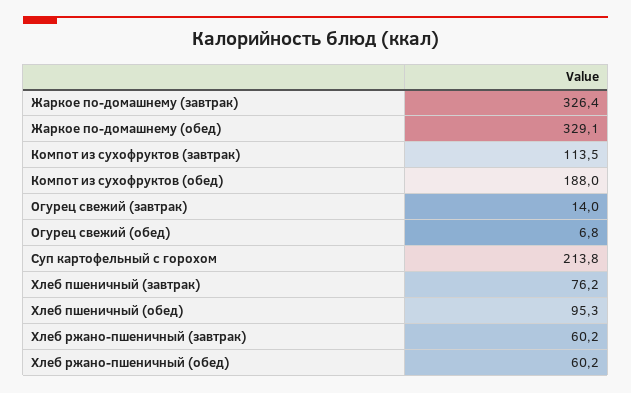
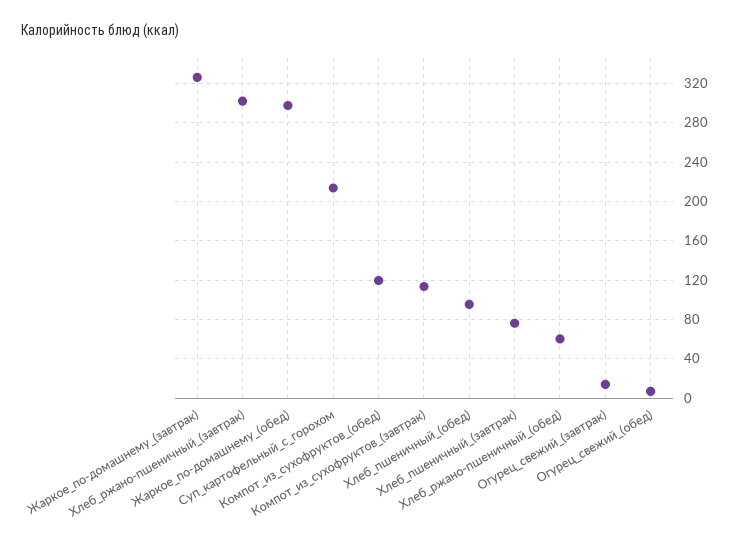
  {
    "Жаркое по-домашнему (завтрак)": 326.4,
-   "Жаркое по-домашнему (обед)": 329.1,
+   "Жаркое по-домашнему (обед)": 300,
    "Компот из сухофруктов (завтрак)": 113.5,
-   "Компот из сухофруктов (обед)": 188,
+   "Компот из сухофруктов (обед)": 120,
    "Огурец свежий (завтрак)": 14,
    "Огурец свежий (обед)": 6.8,
    "Суп картофельный с горохом": 213.8,
    "Хлеб пшеничный (завтрак)": 76.2,
    "Хлеб пшеничный (обед)": 95.3,
-   "Хлеб ржано-пшеничный (завтрак)": 60.2,
+   "Хлеб ржано-пшеничный (завтрак)": 300,
    "Хлеб ржано-пшеничный (обед)": 60.2
  }

